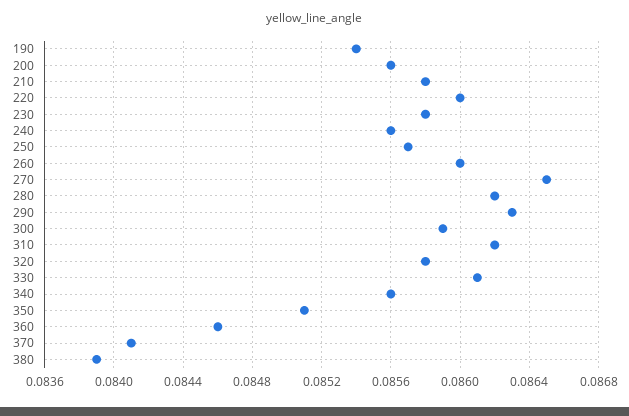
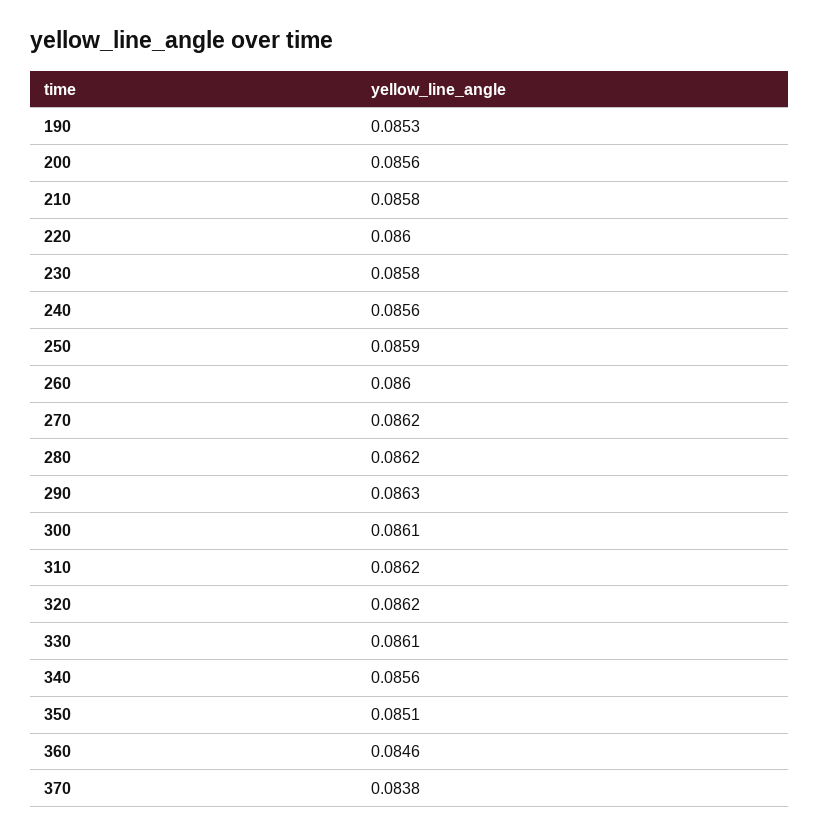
  {
-   "190": 0.0854,
+   "190": 0.0853,
    "200": 0.0856,
    "210": 0.0858,
    "220": 0.086,
    "230": 0.0858,
    "240": 0.0856,
-   "250": 0.0857,
+   "250": 0.0859,
    "260": 0.086,
-   "270": 0.0865,
+   "270": 0.0862,
    "280": 0.0862,
    "290": 0.0863,
-   "300": 0.0859,
+   "300": 0.0861,
    "310": 0.0862,
-   "320": 0.0858,
+   "320": 0.0862,
    "330": 0.0861,
    "340": 0.0856,
    "350": 0.0851,
    "360": 0.0846,
-   "370": 0.0841,
+   "370": 0.0838
-   "380": 0.0839
  }

